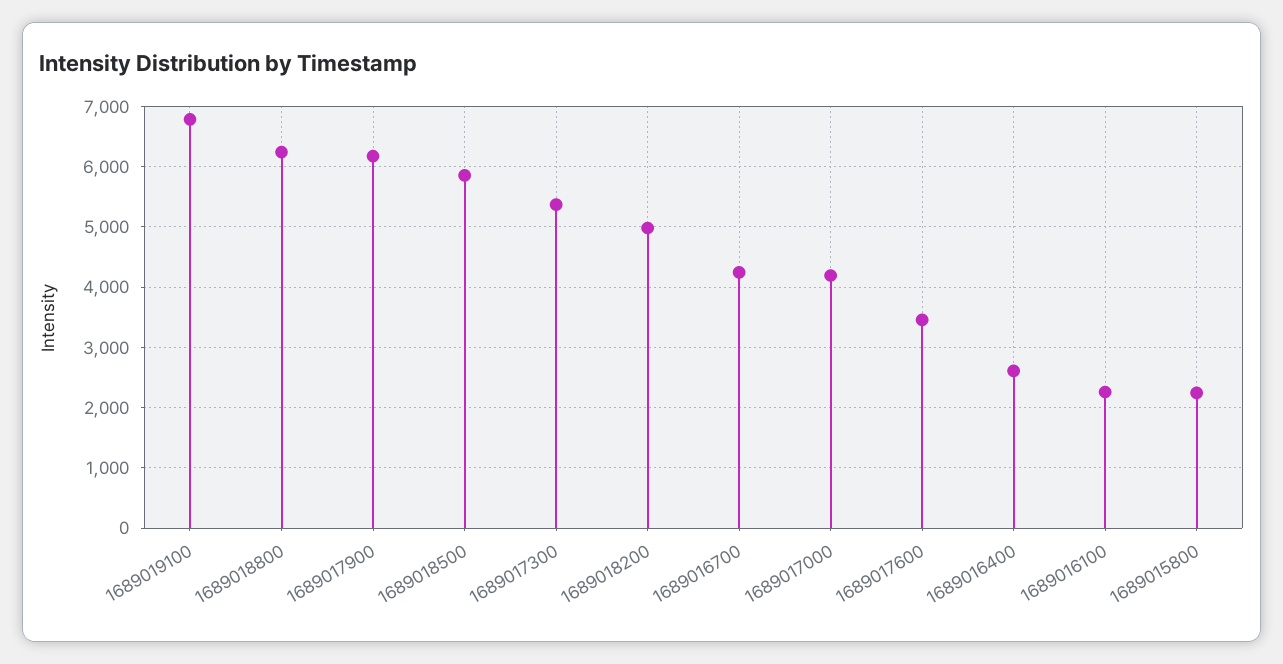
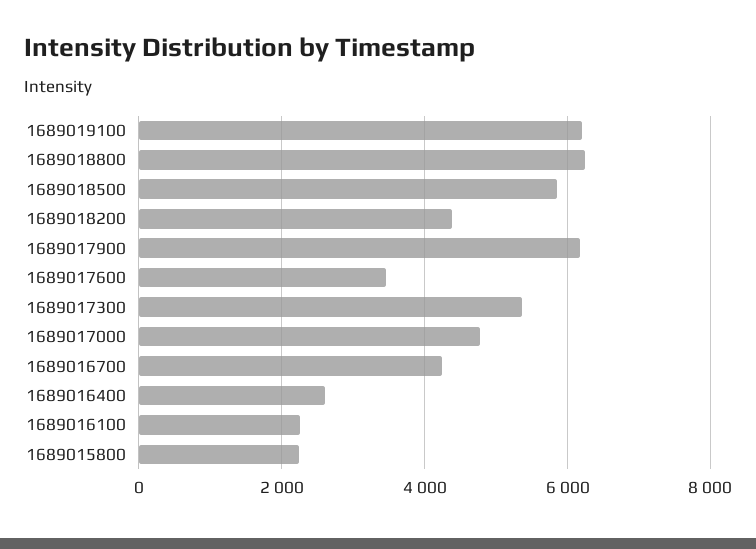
  {
-   "1689019100": 6800,
+   "1689019100": 6200,
    "1689018800": 6200,
    "1689017900": 6200,
    "1689018500": 5900,
    "1689017300": 5400,
-   "1689018200": 5000,
+   "1689018200": 4400,
    "1689016700": 4200,
-   "1689017000": 4200,
+   "1689017000": 4800,
    "1689017600": 3500,
    "1689016400": 2600,
    "1689016100": 2300,
    "1689015800": 2200
  }

